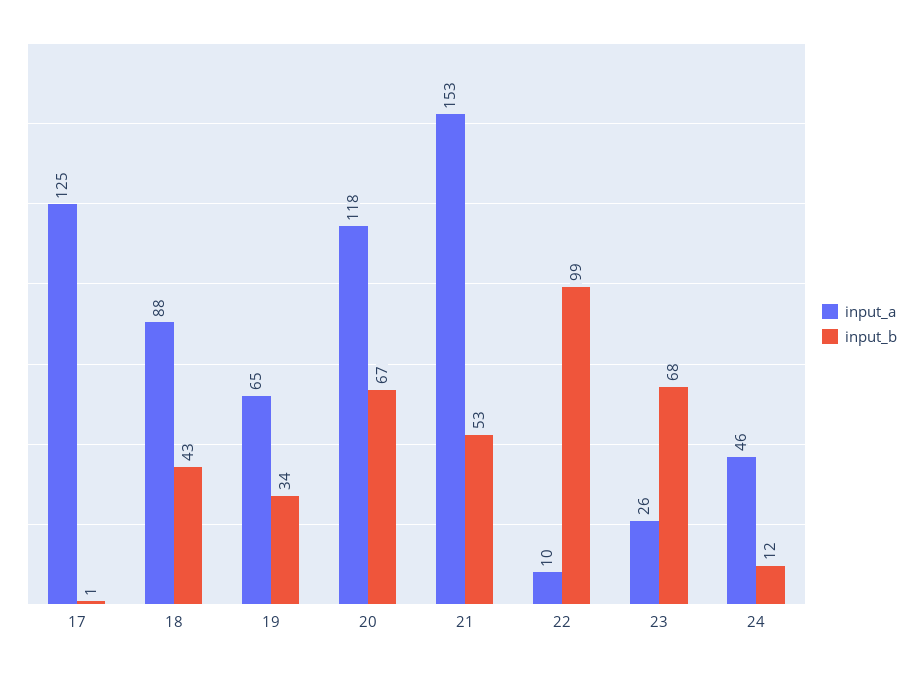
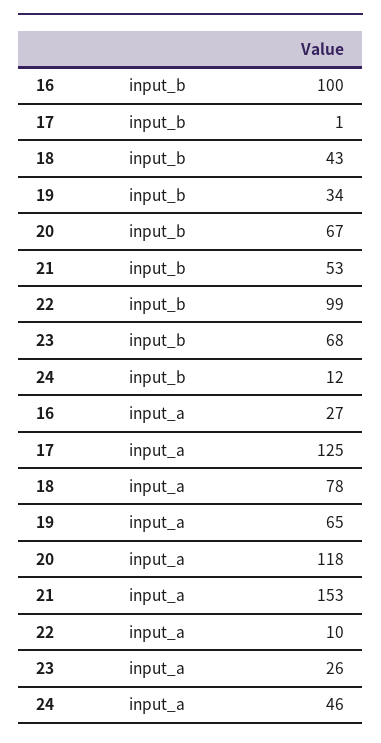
  {
    "input_a": {
      "17": 125,
-     "18": 88,
+     "18": 78,
      "19": 65,
      "20": 118,
      "21": 153,
      "22": 10,
      "23": 26,
-     "24": 46
+     "24": 46,
+     "16": 27
    },
    "input_b": {
      "17": 1,
      "18": 43,
      "19": 34,
      "20": 67,
      "21": 53,
      "22": 99,
      "23": 68,
-     "24": 12
+     "24": 12,
+     "16": 100
    }
  }

